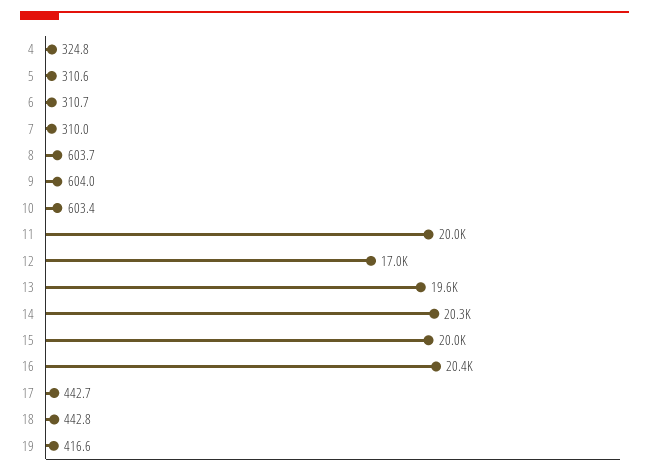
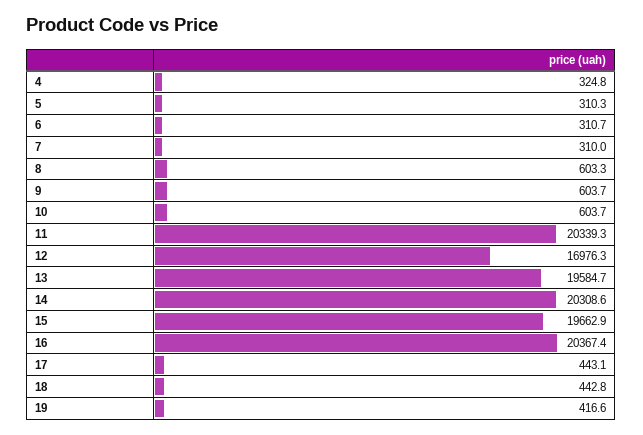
  {
    "4": 324.8,
-   "5": 310.6,
+   "5": 310.3,
    "6": 310.7,
    "7": 310,
-   "8": 603.7,
+   "8": 603.3,
-   "9": 604,
+   "9": 603.7,
-   "10": 603.4,
+   "10": 603.7,
-   "11": 20000,
+   "11": 20339.3,
    "12": 16976.3,
    "13": 19584.7,
    "14": 20308.6,
-   "15": 20000,
+   "15": 19662.9,
    "16": 20367.4,
-   "17": 442.7,
+   "17": 443.1,
    "18": 442.8,
    "19": 416.6
  }

